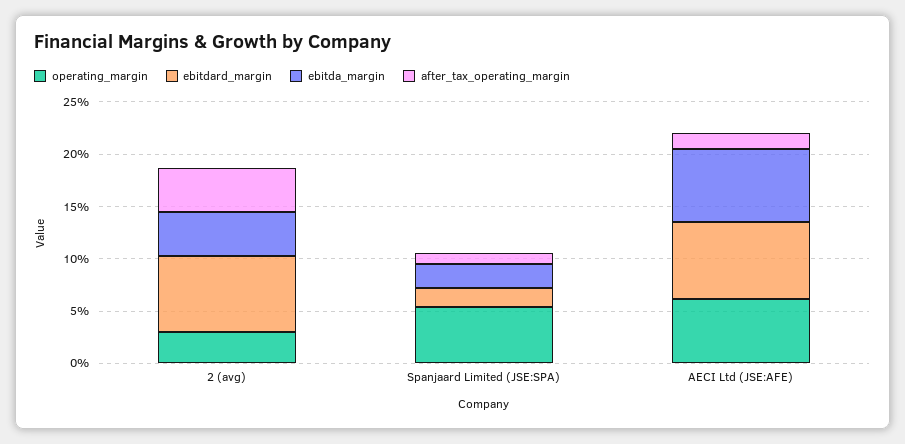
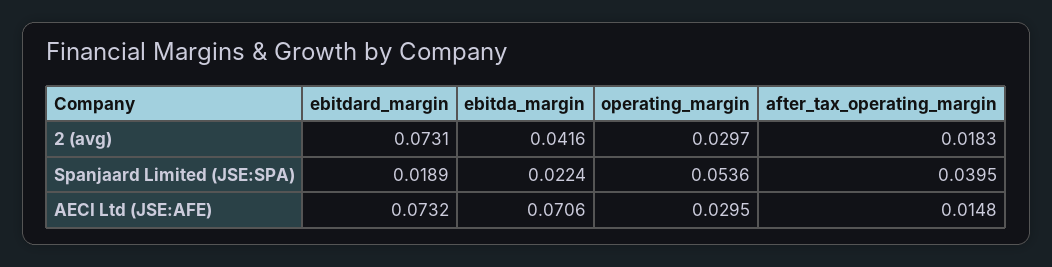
  {
    "operating_margin": {
      "2 (avg)": 0.0297,
      "Spanjaard Limited (JSE:SPA)": 0.0536,
-     "AECI Ltd (JSE:AFE)": 0.06
+     "AECI Ltd (JSE:AFE)": 0.0295
    },
    "ebitdard_margin": {
      "2 (avg)": 0.0731,
      "Spanjaard Limited (JSE:SPA)": 0.0189,
      "AECI Ltd (JSE:AFE)": 0.0732
    },
    "ebitda_margin": {
      "2 (avg)": 0.0416,
      "Spanjaard Limited (JSE:SPA)": 0.0224,
      "AECI Ltd (JSE:AFE)": 0.0706
    },
    "after_tax_operating_margin": {
-     "2 (avg)": 0.04,
+     "2 (avg)": 0.0183,
-     "Spanjaard Limited (JSE:SPA)": 0.01,
+     "Spanjaard Limited (JSE:SPA)": 0.0395,
      "AECI Ltd (JSE:AFE)": 0.0148
    }
  }

